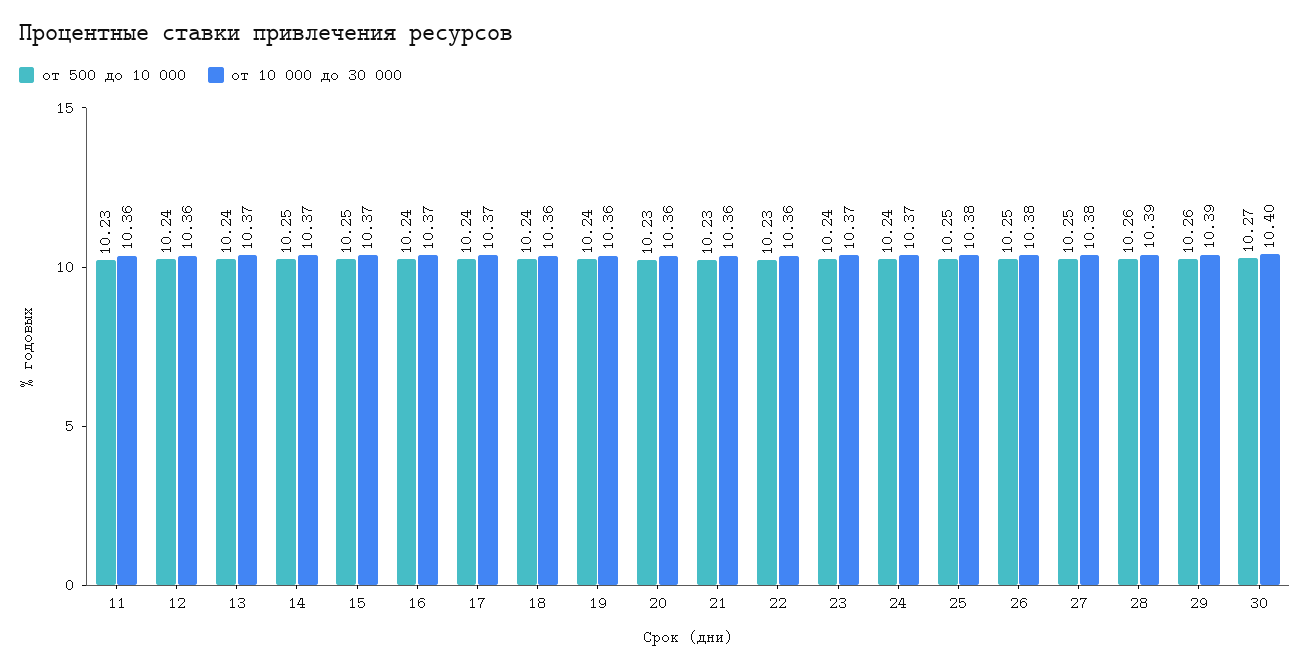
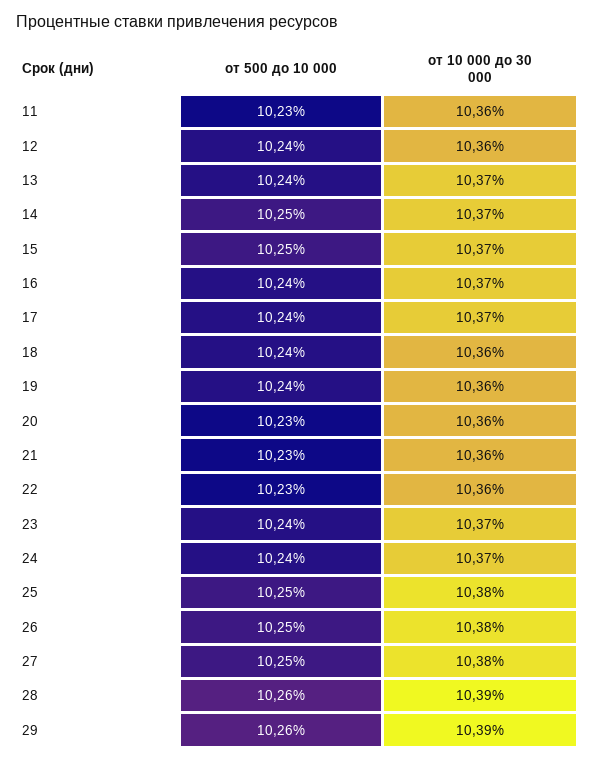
  {
    "от 500 до 10 000": {
      "11": 10.23,
      "12": 10.24,
      "13": 10.24,
      "14": 10.25,
      "15": 10.25,
      "16": 10.24,
      "17": 10.24,
      "18": 10.24,
      "19": 10.24,
      "20": 10.23,
      "21": 10.23,
      "22": 10.23,
      "23": 10.24,
      "24": 10.24,
      "25": 10.25,
      "26": 10.25,
      "27": 10.25,
      "28": 10.26,
-     "29": 10.26,
+     "29": 10.26
-     "30": 10.27
    },
    "от 10 000 до 30 000": {
      "11": 10.36,
      "12": 10.36,
      "13": 10.37,
      "14": 10.37,
      "15": 10.37,
      "16": 10.37,
      "17": 10.37,
      "18": 10.36,
      "19": 10.36,
      "20": 10.36,
      "21": 10.36,
      "22": 10.36,
      "23": 10.37,
      "24": 10.37,
      "25": 10.38,
      "26": 10.38,
      "27": 10.38,
      "28": 10.39,
-     "29": 10.39,
+     "29": 10.39
-     "30": 10.4
    }
  }

